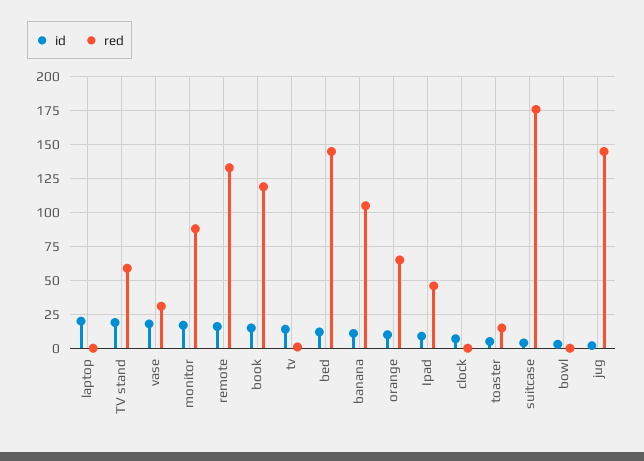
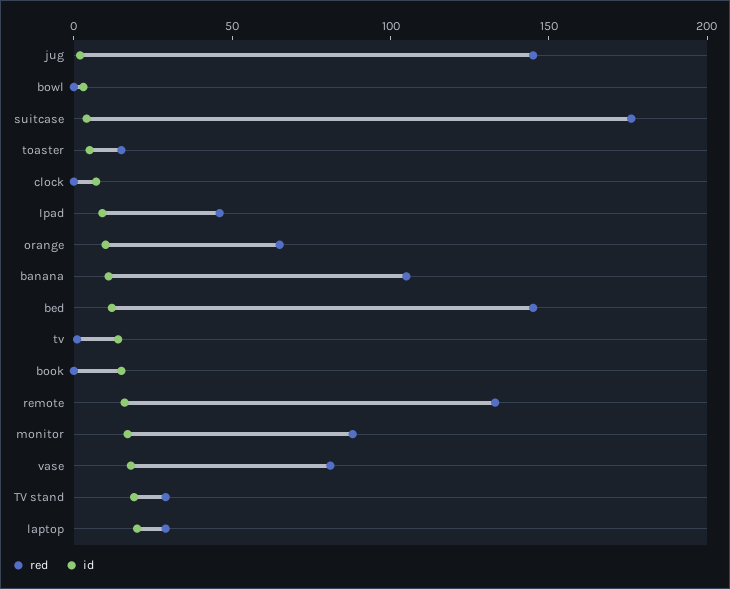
  {
    "id": {
      "laptop": 20,
      "TV stand": 20,
      "vase": 20,
      "monitor": 15,
      "remote": 15,
      "book": 15,
      "tv": 15,
      "bed": 10,
      "banana": 10,
      "orange": 10,
      "Ipad": 10,
      "clock": 5,
      "toaster": 5,
      "suitcase": 5,
      "bowl": 5,
      "jug": 0
    },
    "red": {
-     "laptop": 0,
+     "laptop": 30,
-     "TV stand": 60,
+     "TV stand": 30,
-     "vase": 30,
+     "vase": 80,
      "monitor": 90,
      "remote": 135,
-     "book": 120,
+     "book": 0,
      "tv": 0,
      "bed": 145,
      "banana": 105,
      "orange": 65,
      "Ipad": 45,
      "clock": 0,
      "toaster": 15,
      "suitcase": 175,
      "bowl": 0,
      "jug": 145
    }
  }

